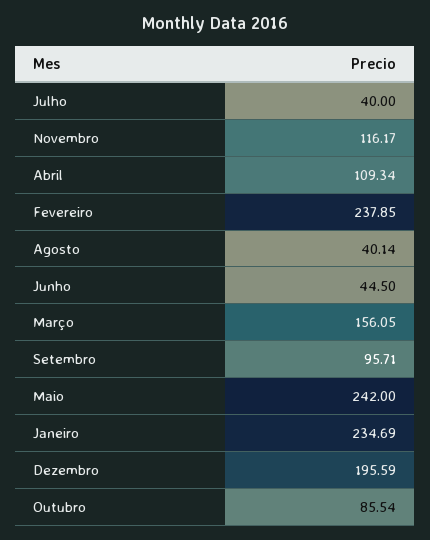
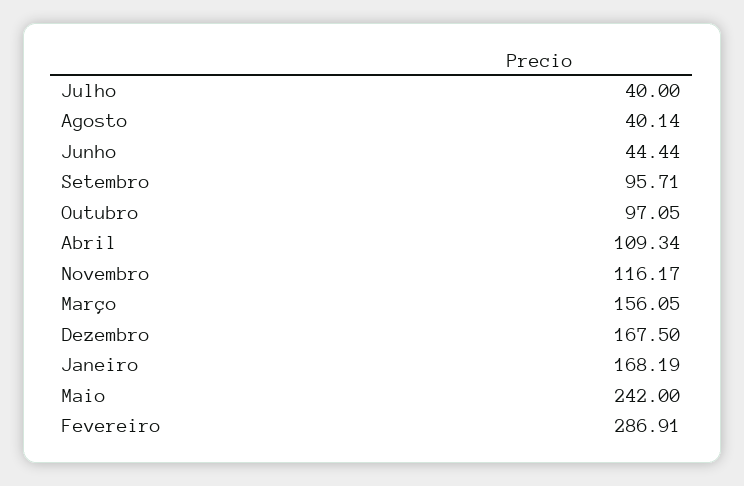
  {
    "Julho": 40,
    "Novembro": 116.17,
    "Abril": 109.34,
-   "Fevereiro": 237.85,
+   "Fevereiro": 286.91,
    "Agosto": 40.14,
-   "Junho": 44.5,
+   "Junho": 44.44,
    "Março": 156.05,
    "Setembro": 95.71,
    "Maio": 242,
-   "Janeiro": 234.69,
+   "Janeiro": 168.19,
-   "Dezembro": 195.59,
+   "Dezembro": 167.5,
-   "Outubro": 85.54
+   "Outubro": 97.05
  }

